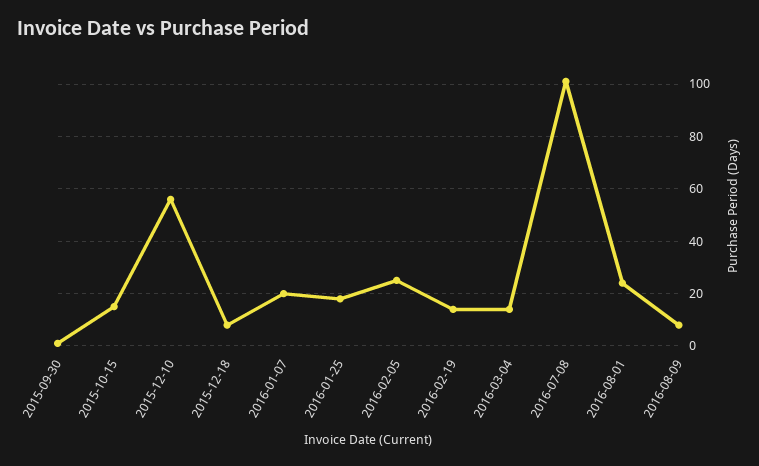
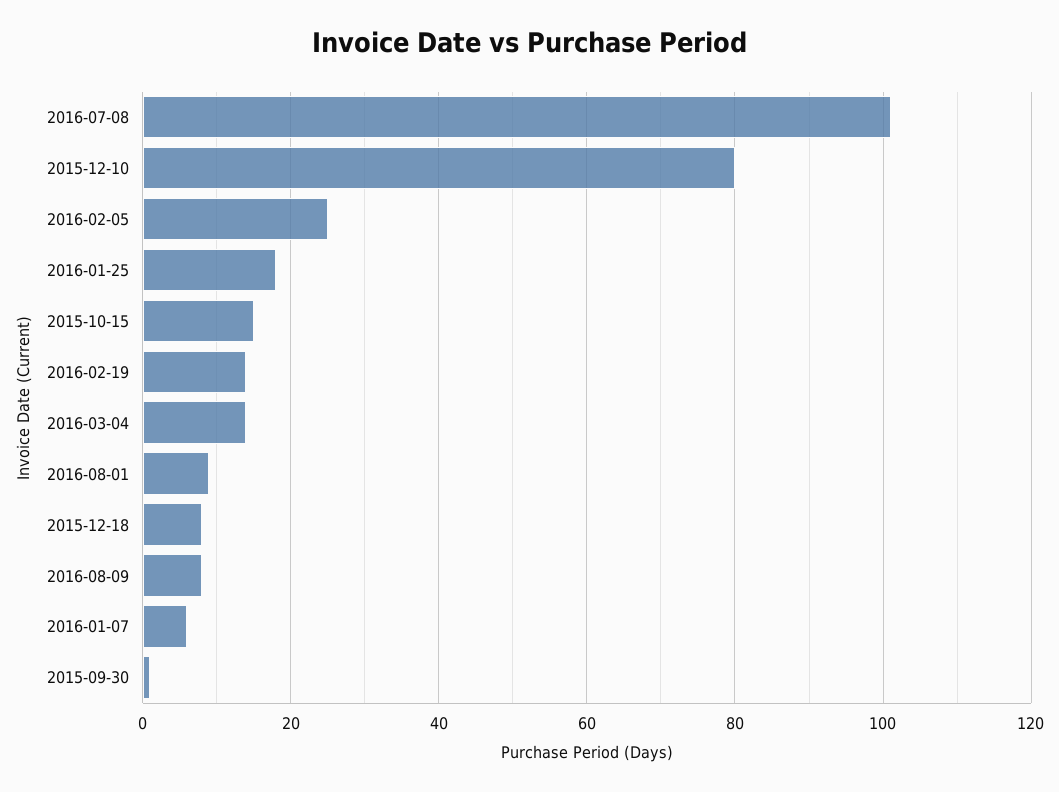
  {
    "2015-09-30": 0,
    "2015-10-15": 15,
-   "2015-12-10": 55,
+   "2015-12-10": 80,
    "2015-12-18": 10,
-   "2016-01-07": 20,
+   "2016-01-07": 5,
    "2016-01-25": 20,
    "2016-02-05": 25,
    "2016-02-19": 15,
    "2016-03-04": 15,
    "2016-07-08": 100,
-   "2016-08-01": 25,
+   "2016-08-01": 10,
    "2016-08-09": 10
  }

